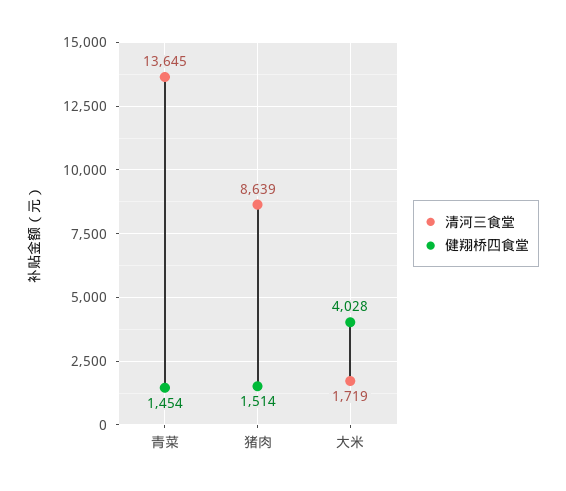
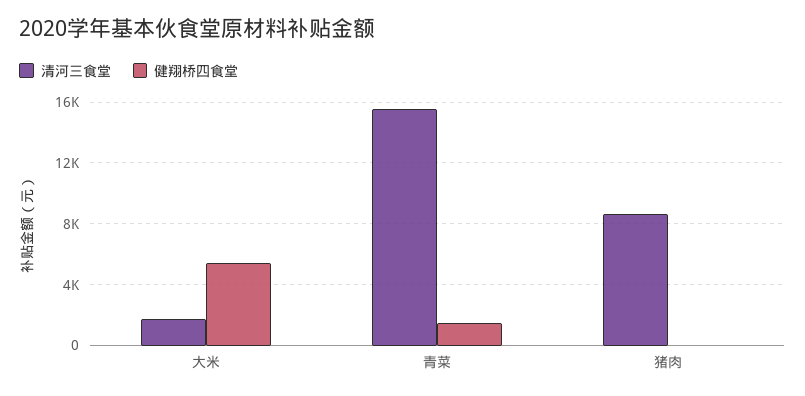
  {
    "清河三食堂": {
-     "青菜": 13645,
+     "青菜": 15500,
      "猪肉": 8639,
      "大米": 1719
    },
    "健翔桥四食堂": {
      "青菜": 1454,
-     "猪肉": 1514,
+     "猪肉": 0,
-     "大米": 4028
+     "大米": 5500
    }
  }

